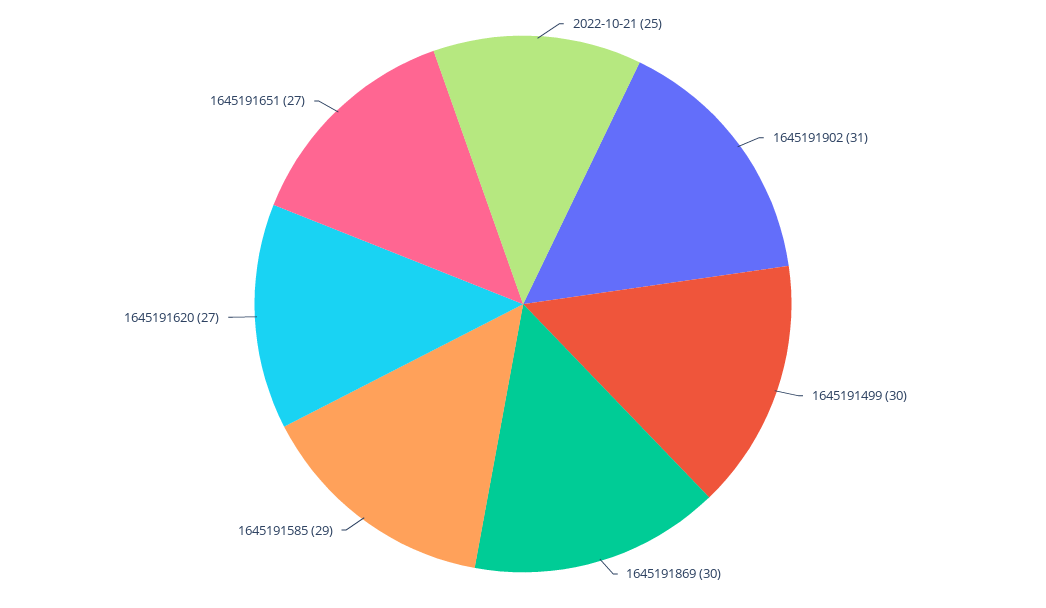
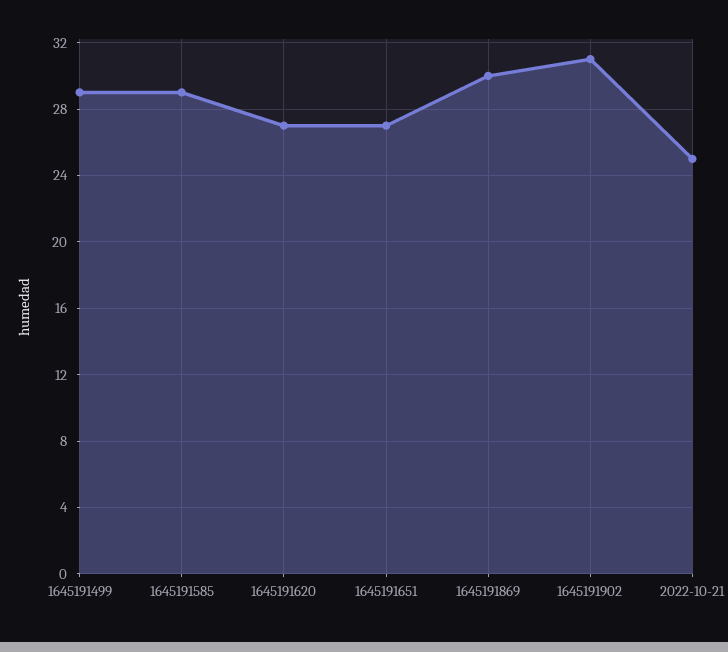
  {
    "2022-10-21": 25,
    "1645191902": 31,
-   "1645191499": 30,
+   "1645191499": 29,
    "1645191869": 30,
    "1645191585": 29,
    "1645191620": 27,
    "1645191651": 27
  }

